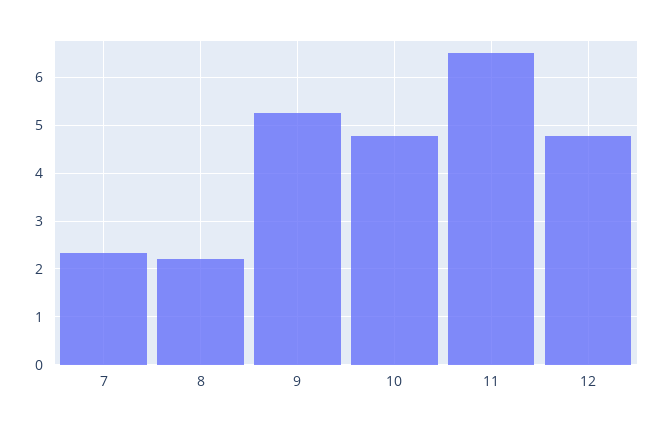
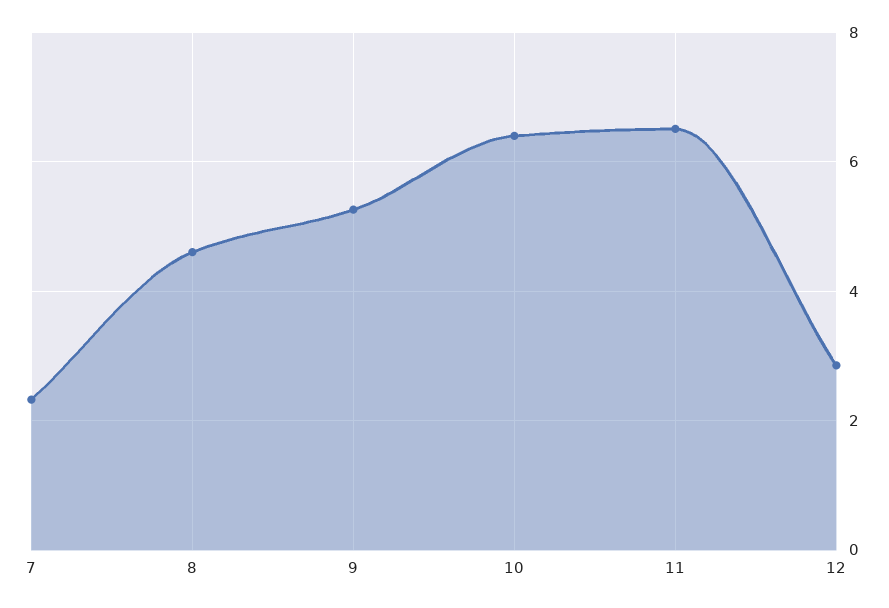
  {
    "7": 2.4,
-   "8": 2.2,
+   "8": 4.6,
    "9": 5.2,
-   "10": 4.8,
+   "10": 6.4,
    "11": 6.6,
-   "12": 4.8
+   "12": 2.8
  }

